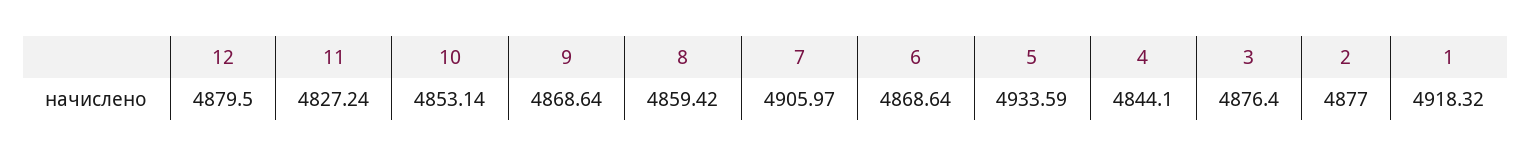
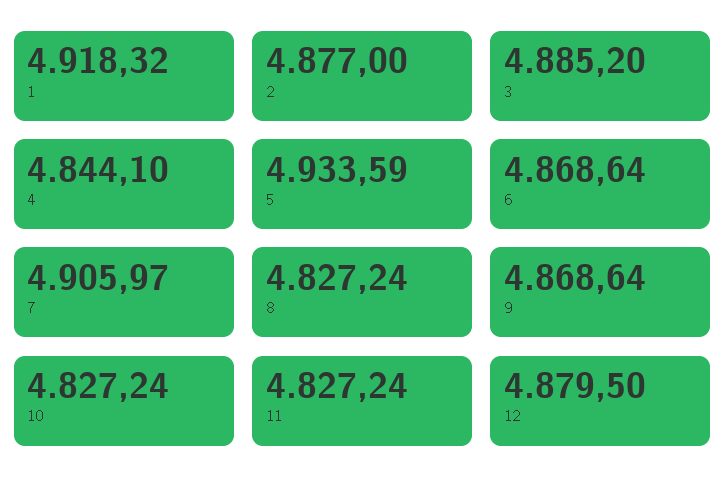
  {
    "12": 4879.5,
    "11": 4827.24,
-   "10": 4853.14,
+   "10": 4827.24,
    "9": 4868.64,
-   "8": 4859.42,
+   "8": 4827.24,
    "7": 4905.97,
    "6": 4868.64,
    "5": 4933.59,
    "4": 4844.1,
-   "3": 4876.4,
+   "3": 4885.2,
    "2": 4877,
    "1": 4918.32
  }

